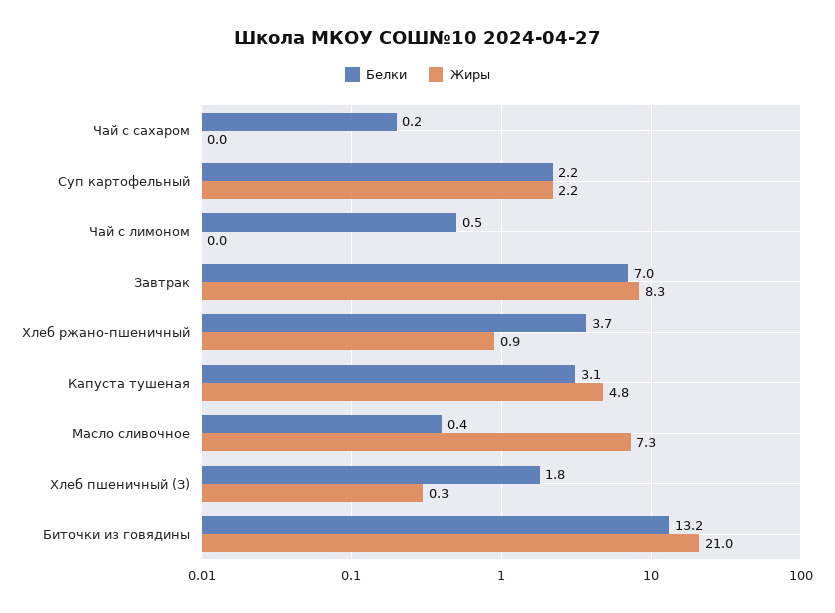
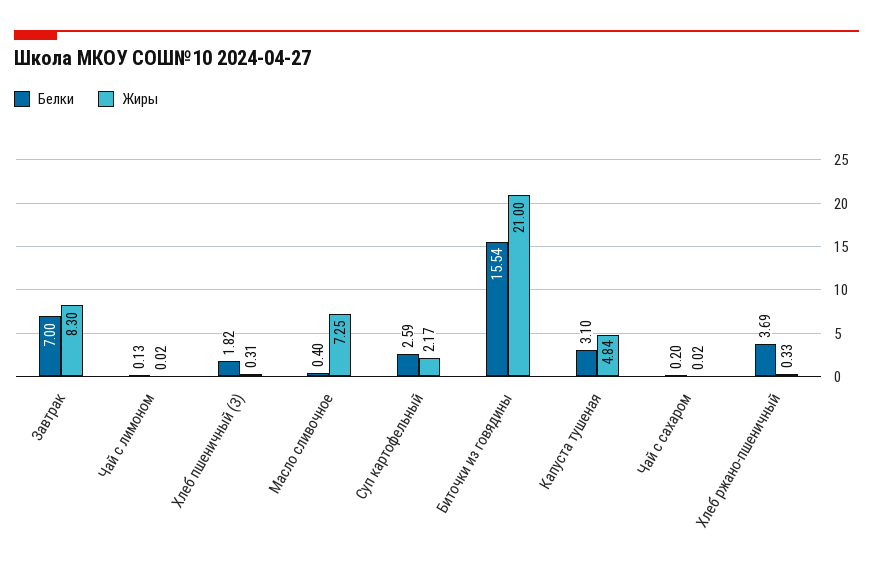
  {
    "Белки": {
      "Чай с сахаром": 0.2,
-     "Суп картофельный": 2.2,
+     "Суп картофельный": 2.59,
-     "Чай с лимоном": 0.5,
+     "Чай с лимоном": 0.13,
      "Завтрак": 7,
      "Хлеб ржано-пшеничный": 3.69,
      "Капуста тушеная": 3.1,
      "Масло сливочное": 0.4,
      "Хлеб пшеничный (З)": 1.82,
-     "Биточки из говядины": 13.2
+     "Биточки из говядины": 15.54
    },
    "Жиры": {
      "Чай с сахаром": 0.02,
      "Суп картофельный": 2.17,
      "Чай с лимоном": 0.02,
      "Завтрак": 8.3,
-     "Хлеб ржано-пшеничный": 0.9,
+     "Хлеб ржано-пшеничный": 0.33,
      "Капуста тушеная": 4.84,
      "Масло сливочное": 7.25,
      "Хлеб пшеничный (З)": 0.31,
      "Биточки из говядины": 21
    }
  }

